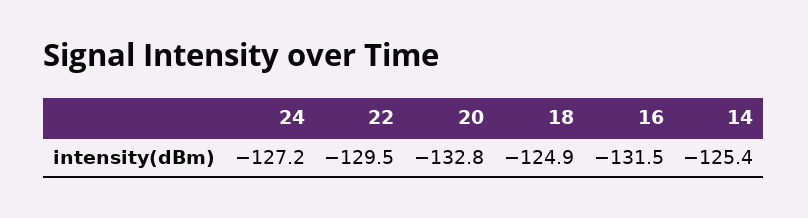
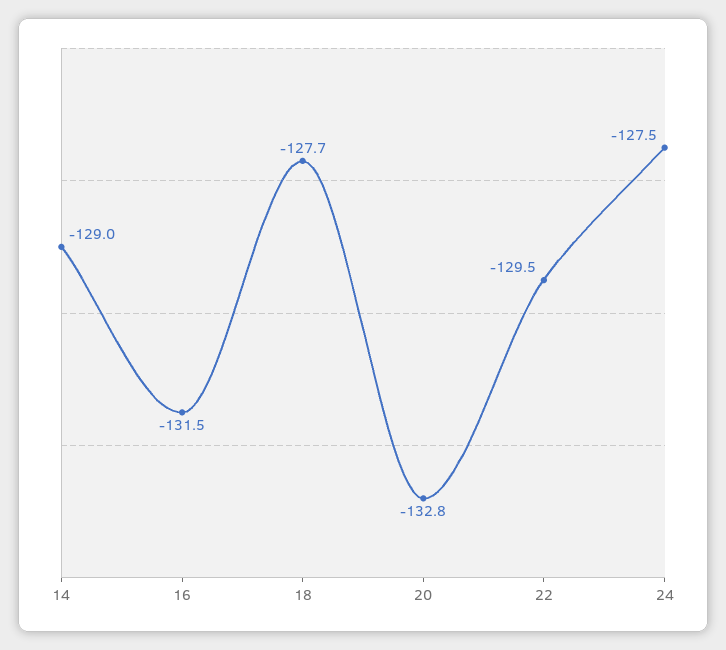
  {
-   "24": -127.2,
+   "24": -127.5,
    "22": -129.5,
    "20": -132.8,
-   "18": -124.9,
+   "18": -127.7,
    "16": -131.5,
-   "14": -125.4
+   "14": -129
  }

